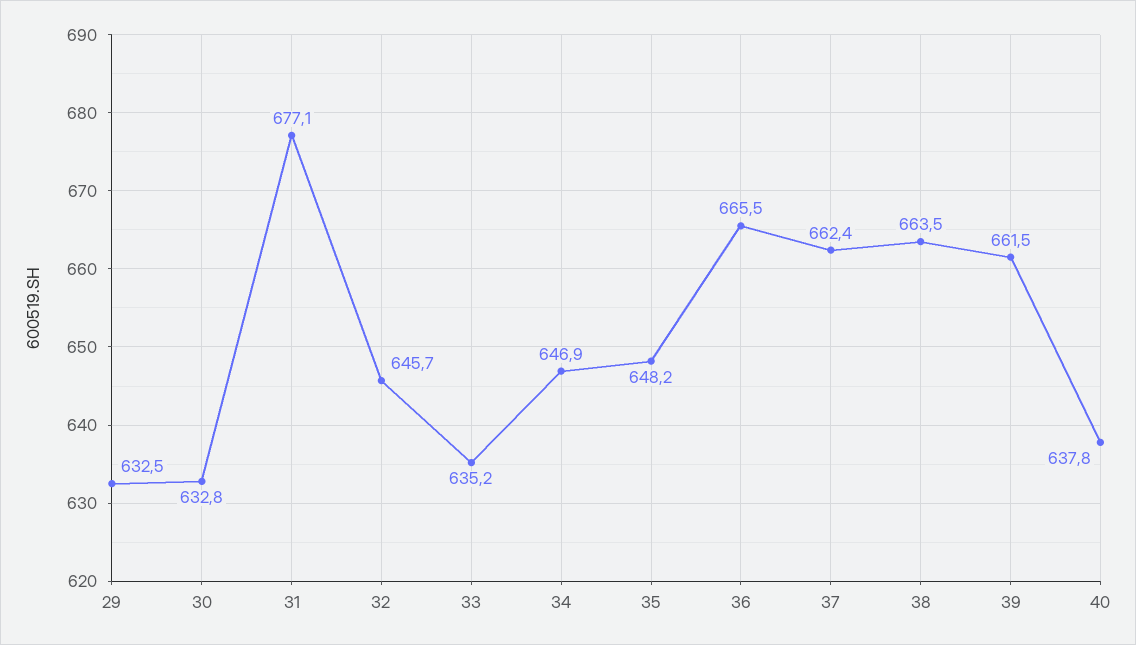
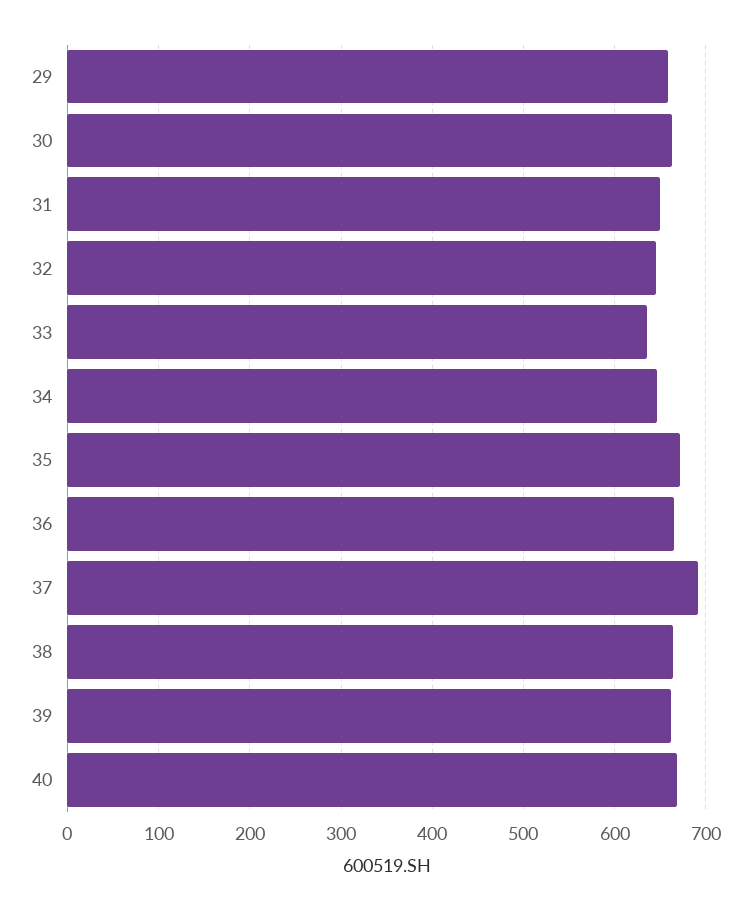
  {
-   "29": 632.5,
+   "29": 660,
-   "30": 632.8,
+   "30": 660,
-   "31": 677.1,
+   "31": 650,
    "32": 645.7,
    "33": 635.2,
    "34": 646.9,
-   "35": 648.2,
+   "35": 670,
    "36": 665.5,
-   "37": 662.4,
+   "37": 690,
    "38": 663.5,
    "39": 661.5,
-   "40": 637.8
+   "40": 670
  }

